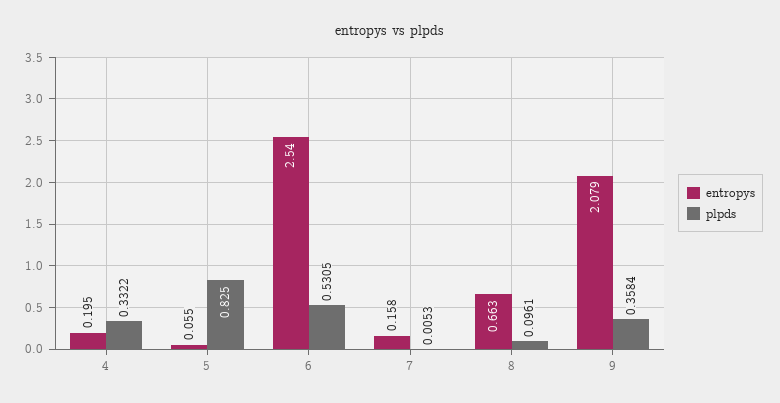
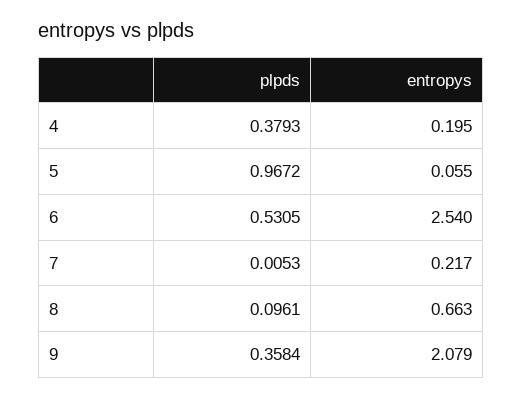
  {
    "entropys": {
      "4": 0.195,
      "5": 0.055,
      "6": 2.54,
-     "7": 0.158,
+     "7": 0.217,
      "8": 0.663,
      "9": 2.079
    },
    "plpds": {
-     "4": 0.3322,
+     "4": 0.3793,
-     "5": 0.825,
+     "5": 0.9672,
      "6": 0.5305,
      "7": 0.0053,
      "8": 0.0961,
      "9": 0.3584
    }
  }

